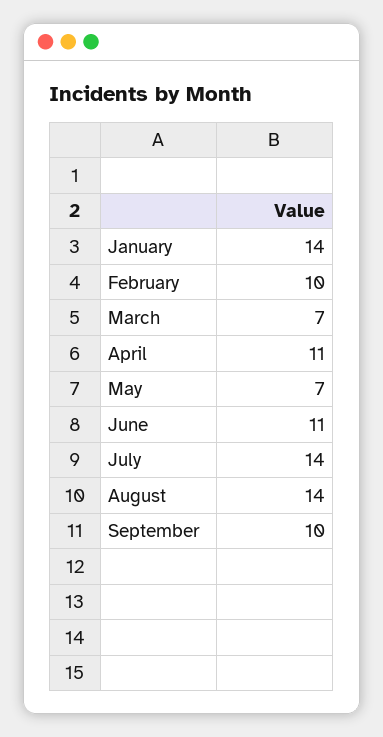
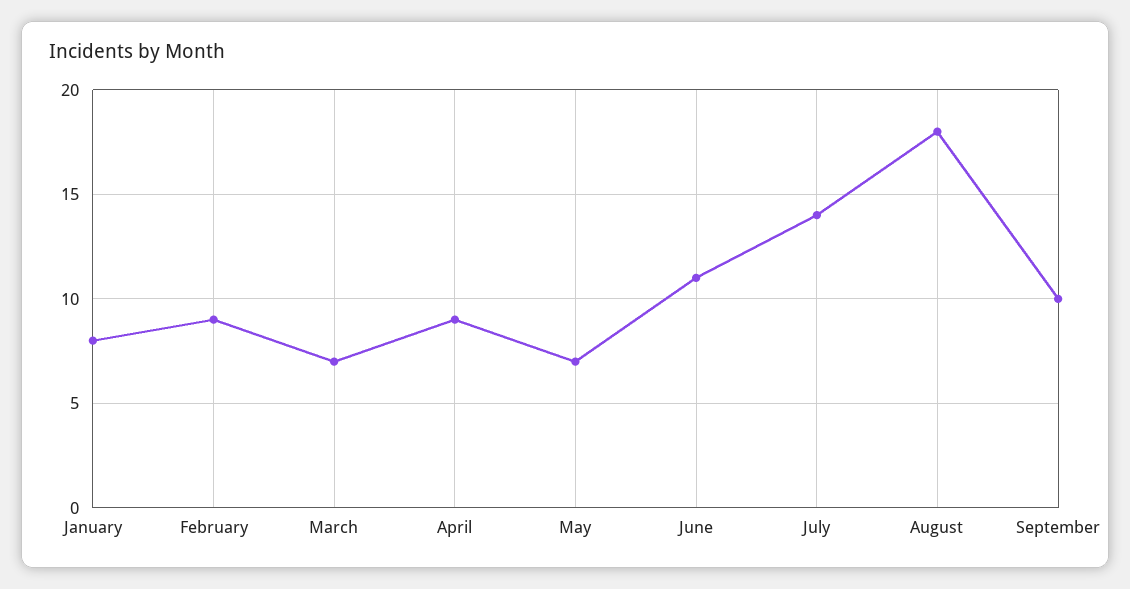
  {
-   "January": 14,
+   "January": 8,
-   "February": 10,
+   "February": 9,
    "March": 7,
-   "April": 11,
+   "April": 9,
    "May": 7,
    "June": 11,
    "July": 14,
-   "August": 14,
+   "August": 18,
    "September": 10
  }

